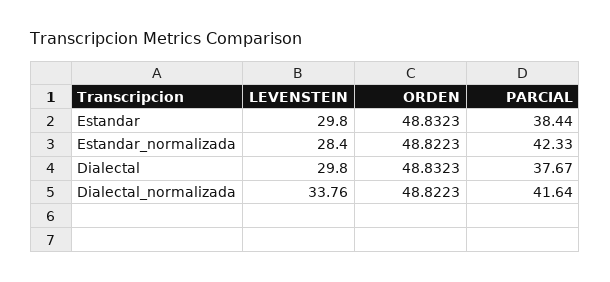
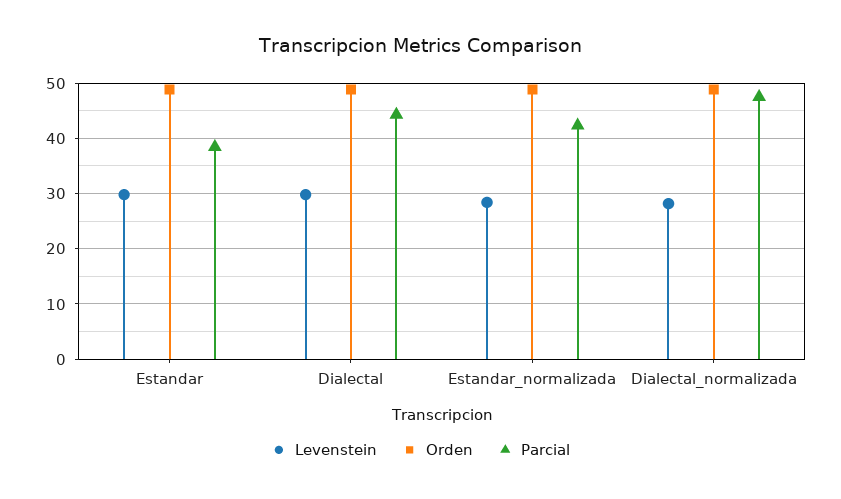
  {
    "LEVENSTEIN": {
      "Estandar": 29.8,
      "Estandar_normalizada": 28.4,
      "Dialectal": 29.8,
-     "Dialectal_normalizada": 33.76
+     "Dialectal_normalizada": 28
    },
    "ORDEN": {
      "Estandar": 48.8323,
      "Estandar_normalizada": 48.8223,
      "Dialectal": 48.8323,
      "Dialectal_normalizada": 48.8223
    },
    "PARCIAL": {
      "Estandar": 38.44,
      "Estandar_normalizada": 42.33,
-     "Dialectal": 37.67,
+     "Dialectal": 44,
-     "Dialectal_normalizada": 41.64
+     "Dialectal_normalizada": 48
    }
  }

